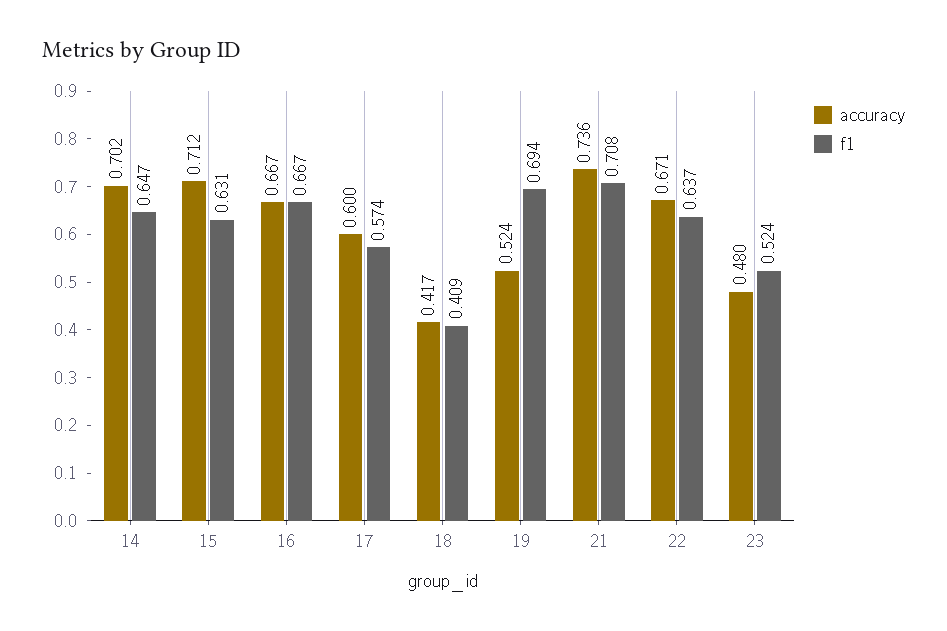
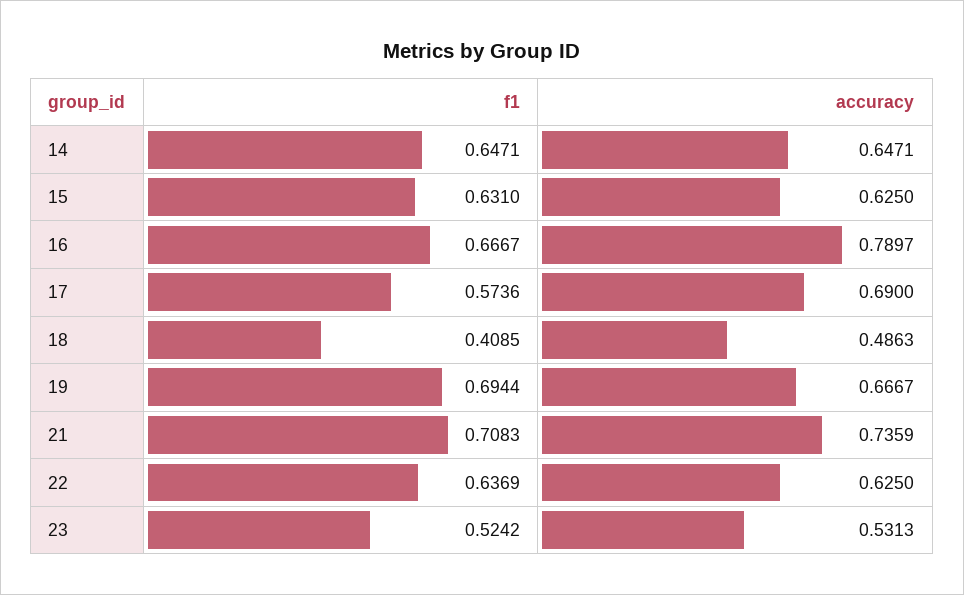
  {
    "accuracy": {
-     "14": 0.702,
+     "14": 0.6471,
-     "15": 0.712,
+     "15": 0.625,
-     "16": 0.667,
+     "16": 0.7897,
-     "17": 0.6,
+     "17": 0.69,
-     "18": 0.417,
+     "18": 0.4863,
-     "19": 0.524,
+     "19": 0.6667,
      "21": 0.7359,
-     "22": 0.671,
+     "22": 0.625,
-     "23": 0.48
+     "23": 0.5313
    },
    "f1": {
      "14": 0.6471,
      "15": 0.631,
      "16": 0.6667,
      "17": 0.5736,
      "18": 0.4085,
      "19": 0.6944,
      "21": 0.7083,
      "22": 0.6369,
      "23": 0.5242
    }
  }

